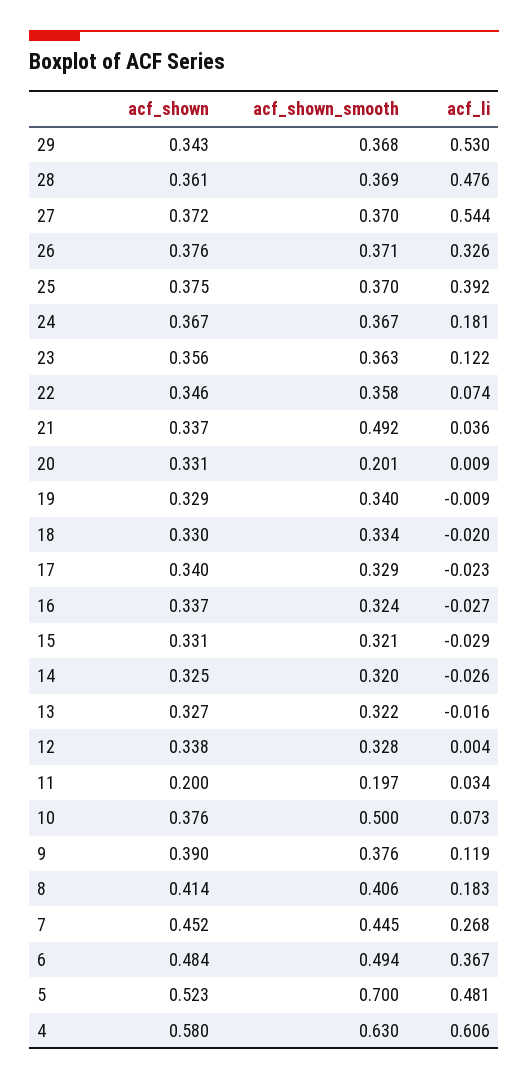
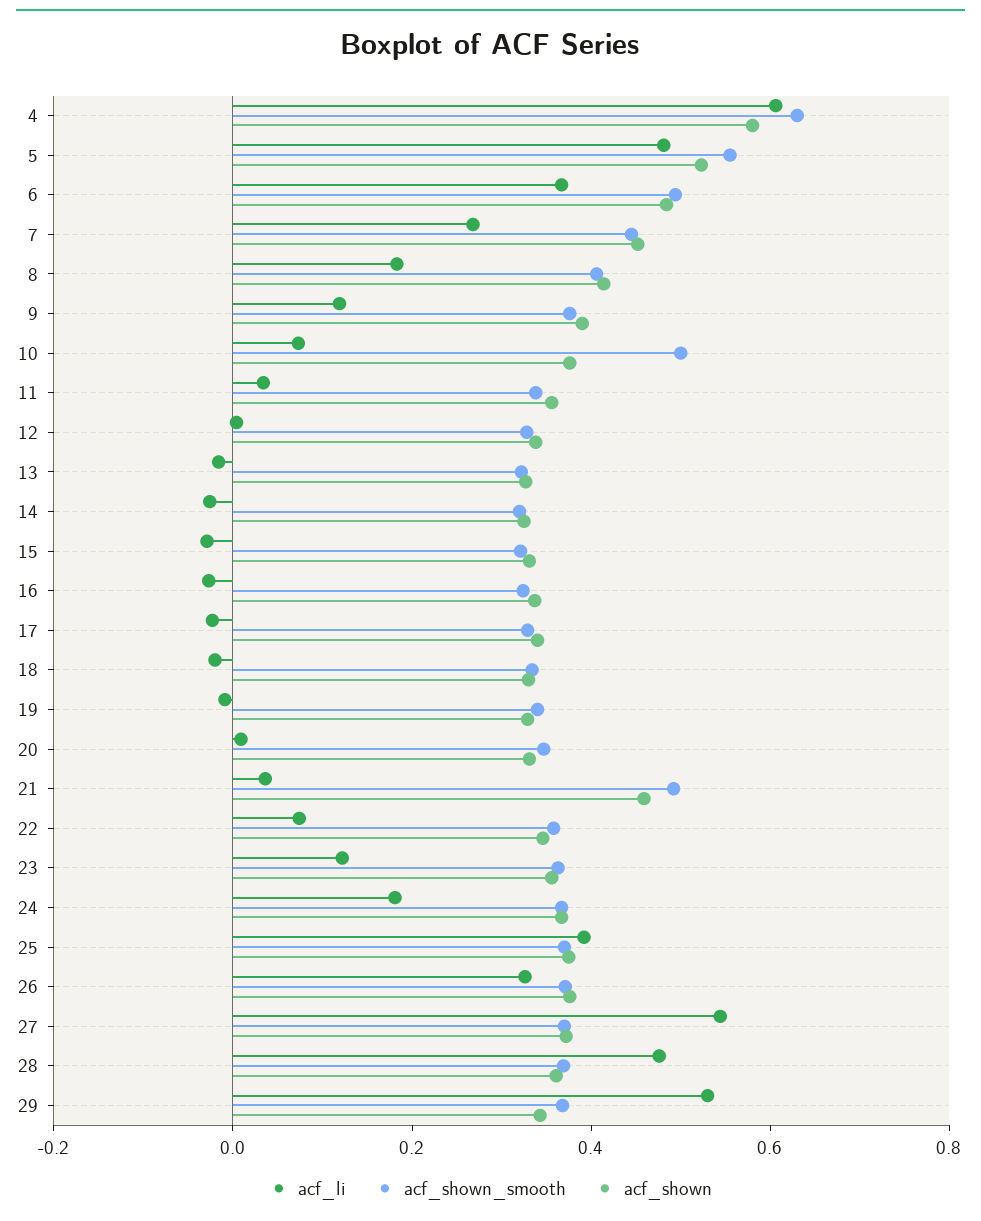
  {
    "acf_shown": {
      "29": 0.343,
      "28": 0.361,
      "27": 0.372,
      "26": 0.376,
      "25": 0.375,
      "24": 0.367,
      "23": 0.356,
      "22": 0.346,
-     "21": 0.337,
+     "21": 0.45,
      "20": 0.331,
      "19": 0.329,
      "18": 0.33,
      "17": 0.34,
      "16": 0.337,
      "15": 0.331,
      "14": 0.325,
      "13": 0.327,
      "12": 0.338,
-     "11": 0.2,
+     "11": 0.35,
      "10": 0.376,
      "9": 0.39,
      "8": 0.414,
      "7": 0.452,
      "6": 0.484,
      "5": 0.523,
      "4": 0.58
    },
    "acf_shown_smooth": {
      "29": 0.368,
      "28": 0.369,
      "27": 0.37,
      "26": 0.371,
      "25": 0.37,
      "24": 0.367,
      "23": 0.363,
      "22": 0.358,
      "21": 0.492,
-     "20": 0.201,
+     "20": 0.35,
      "19": 0.34,
      "18": 0.334,
      "17": 0.329,
      "16": 0.324,
      "15": 0.321,
      "14": 0.32,
      "13": 0.322,
      "12": 0.328,
-     "11": 0.197,
+     "11": 0.35,
      "10": 0.5,
      "9": 0.376,
      "8": 0.406,
      "7": 0.445,
      "6": 0.494,
-     "5": 0.7,
+     "5": 0.55,
      "4": 0.63
    },
    "acf_li": {
      "29": 0.53,
      "28": 0.476,
      "27": 0.544,
      "26": 0.326,
      "25": 0.392,
      "24": 0.181,
      "23": 0.122,
      "22": 0.074,
      "21": 0.036,
      "20": 0.009,
      "19": -0.009,
      "18": -0.02,
      "17": -0.023,
      "16": -0.027,
      "15": -0.029,
      "14": -0.026,
      "13": -0.016,
      "12": 0.004,
      "11": 0.034,
      "10": 0.073,
      "9": 0.119,
      "8": 0.183,
      "7": 0.268,
      "6": 0.367,
      "5": 0.481,
      "4": 0.606
    }
  }

